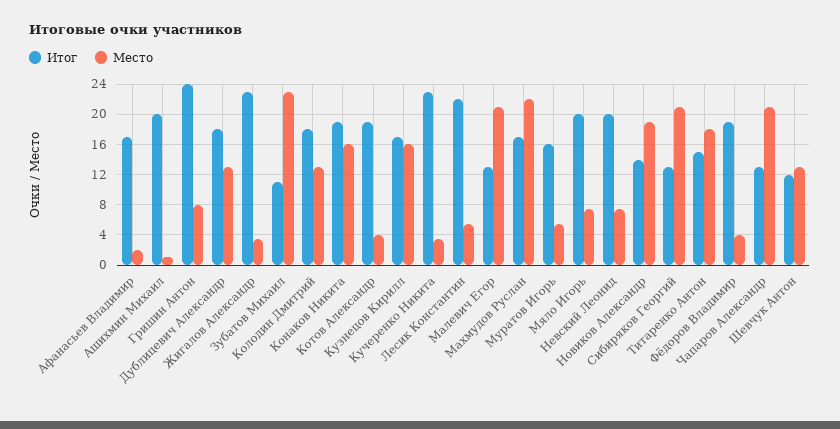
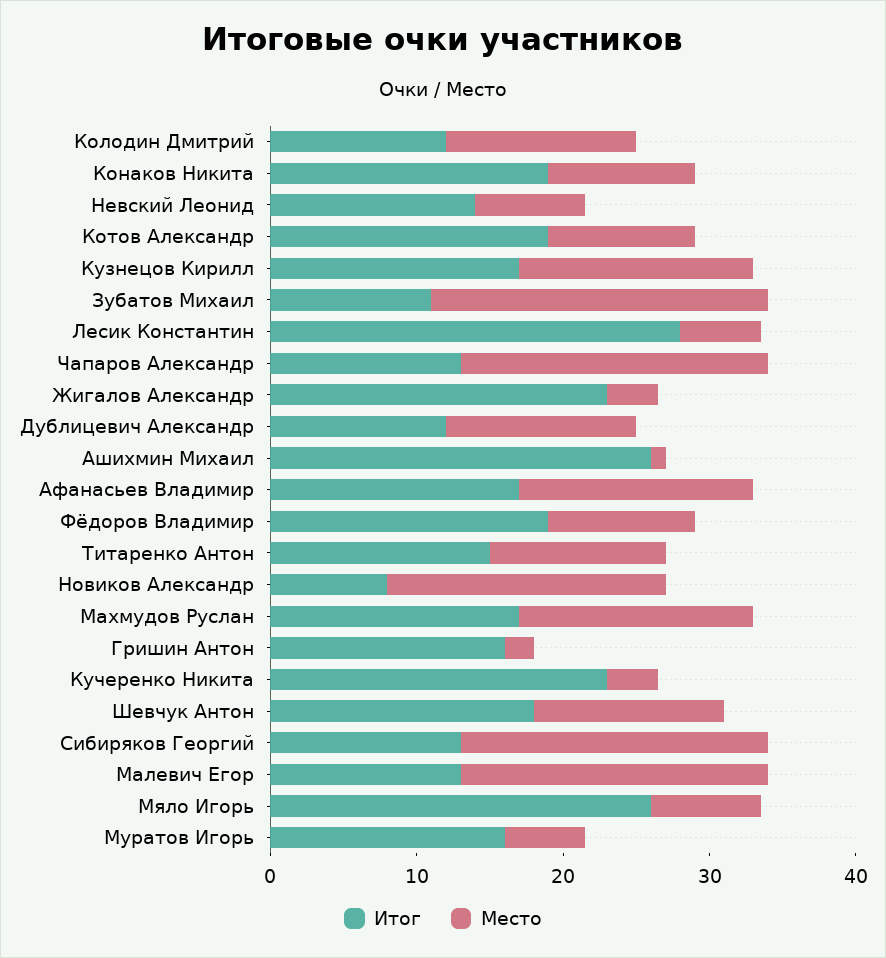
  {
    "Итог": {
      "Афанасьев Владимир": 17,
-     "Ашихмин Михаил": 20,
+     "Ашихмин Михаил": 26,
-     "Гришин Антон": 24,
+     "Гришин Антон": 16,
-     "Дублицевич Александр": 18,
+     "Дублицевич Александр": 12,
      "Жигалов Александр": 23,
      "Зубатов Михаил": 11,
-     "Колодин Дмитрий": 18,
+     "Колодин Дмитрий": 12,
      "Конаков Никита": 19,
      "Котов Александр": 19,
      "Кузнецов Кирилл": 17,
      "Кучеренко Никита": 23,
-     "Лесик Константин": 22,
+     "Лесик Константин": 28,
      "Малевич Егор": 13,
      "Махмудов Руслан": 17,
      "Муратов Игорь": 16,
-     "Мяло Игорь": 20,
+     "Мяло Игорь": 26,
-     "Невский Леонид": 20,
+     "Невский Леонид": 14,
-     "Новиков Александр": 14,
+     "Новиков Александр": 8,
      "Сибиряков Георгий": 13,
      "Титаренко Антон": 15,
      "Фёдоров Владимир": 19,
      "Чапаров Александр": 13,
-     "Шевчук Антон": 12
+     "Шевчук Антон": 18
    },
    "Место": {
-     "Афанасьев Владимир": 2,
+     "Афанасьев Владимир": 16,
      "Ашихмин Михаил": 1,
-     "Гришин Антон": 8,
+     "Гришин Антон": 2,
      "Дублицевич Александр": 13,
      "Жигалов Александр": 4,
      "Зубатов Михаил": 23,
      "Колодин Дмитрий": 13,
-     "Конаков Никита": 16,
+     "Конаков Никита": 10,
-     "Котов Александр": 4,
+     "Котов Александр": 10,
      "Кузнецов Кирилл": 16,
      "Кучеренко Никита": 4,
      "Лесик Константин": 6,
      "Малевич Егор": 21,
-     "Махмудов Руслан": 22,
+     "Махмудов Руслан": 16,
      "Муратов Игорь": 6,
      "Мяло Игорь": 8,
      "Невский Леонид": 8,
      "Новиков Александр": 19,
      "Сибиряков Георгий": 21,
-     "Титаренко Антон": 18,
+     "Титаренко Антон": 12,
-     "Фёдоров Владимир": 4,
+     "Фёдоров Владимир": 10,
      "Чапаров Александр": 21,
      "Шевчук Антон": 13
    }
  }

